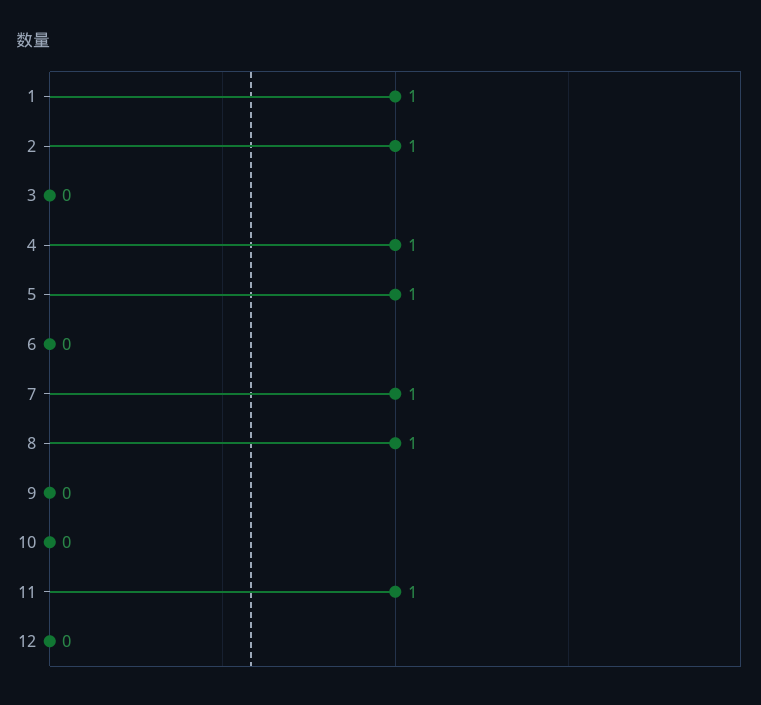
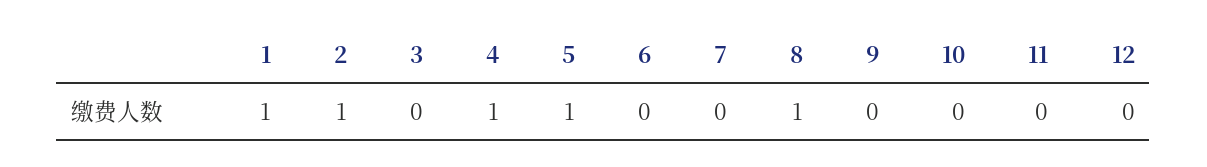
  {
    "1": 1,
    "2": 1,
    "3": 0,
    "4": 1,
    "5": 1,
    "6": 0,
-   "7": 1,
+   "7": 0,
    "8": 1,
    "9": 0,
    "10": 0,
-   "11": 1,
+   "11": 0,
    "12": 0
  }

